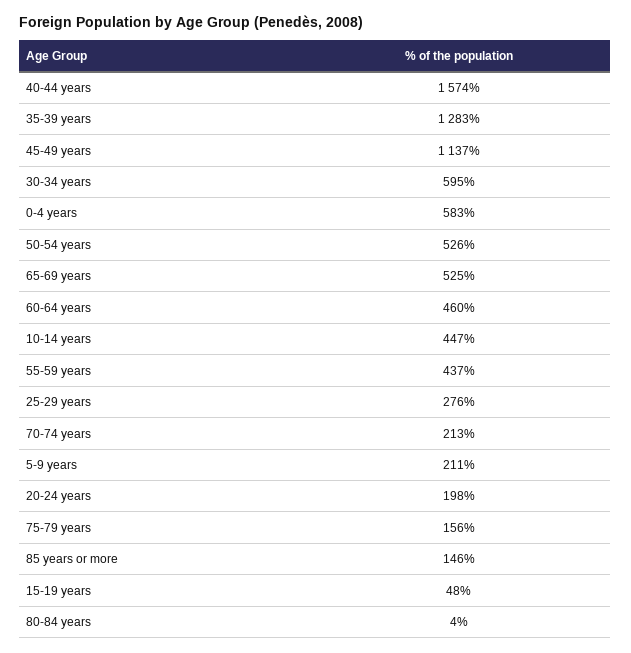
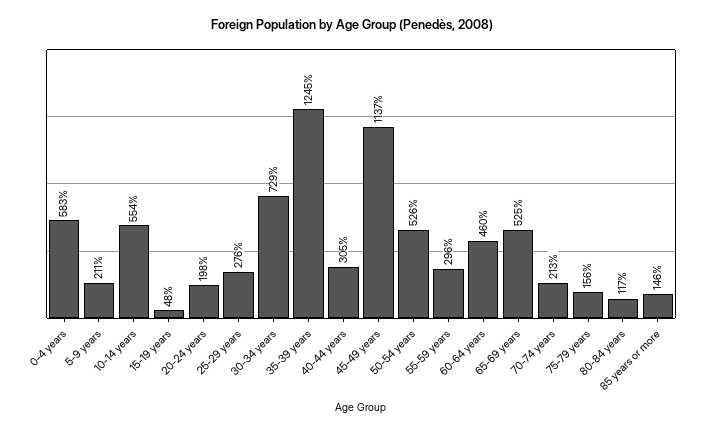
  {
-   "40-44 years": 1574,
+   "40-44 years": 305,
-   "35-39 years": 1283,
+   "35-39 years": 1245,
    "45-49 years": 1137,
-   "30-34 years": 595,
+   "30-34 years": 729,
    "0-4 years": 583,
    "50-54 years": 526,
    "65-69 years": 525,
    "60-64 years": 460,
-   "10-14 years": 447,
+   "10-14 years": 554,
-   "55-59 years": 437,
+   "55-59 years": 296,
    "25-29 years": 276,
    "70-74 years": 213,
    "5-9 years": 211,
    "20-24 years": 198,
    "75-79 years": 156,
    "85 years or more": 146,
    "15-19 years": 48,
-   "80-84 years": 4
+   "80-84 years": 117
  }

